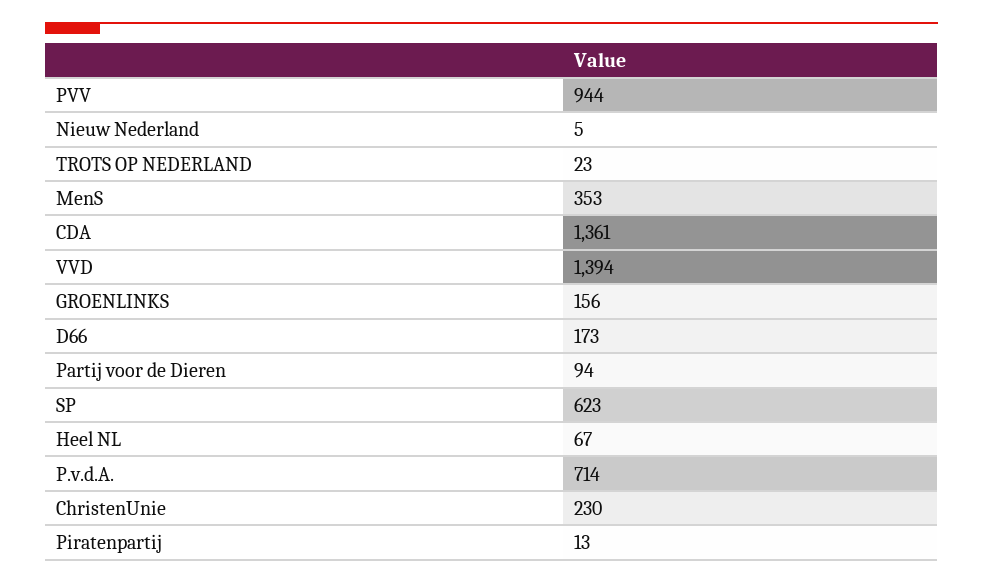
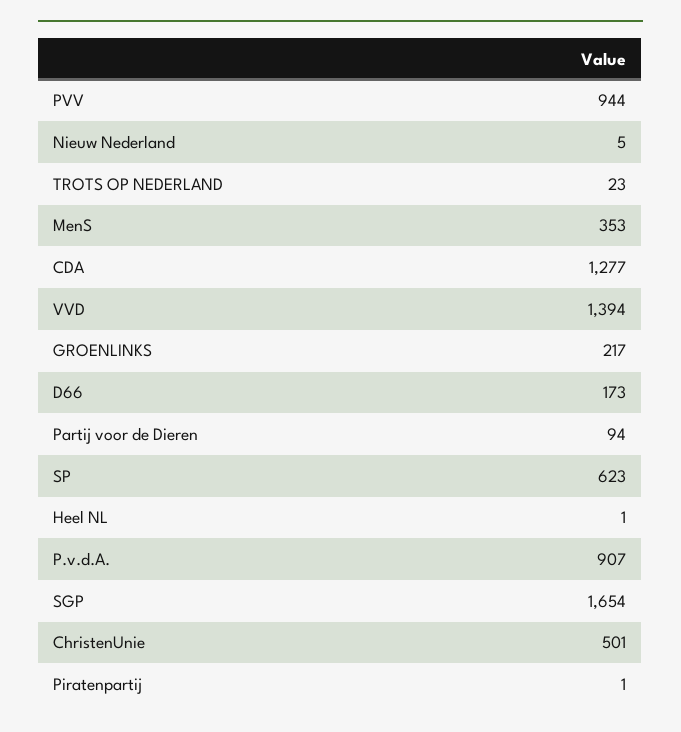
  {
    "PVV": 944,
    "Nieuw Nederland": 5,
    "TROTS OP NEDERLAND": 23,
    "MenS": 353,
-   "CDA": 1361,
+   "CDA": 1277,
    "VVD": 1394,
-   "GROENLINKS": 156,
+   "GROENLINKS": 217,
    "D66": 173,
    "Partij voor de Dieren": 94,
    "SP": 623,
-   "Heel NL": 67,
+   "Heel NL": 1,
-   "P.v.d.A.": 714,
+   "P.v.d.A.": 907,
-   "ChristenUnie": 230,
+   "ChristenUnie": 501,
-   "Piratenpartij": 13
+   "Piratenpartij": 1,
+   "SGP": 1654
  }

